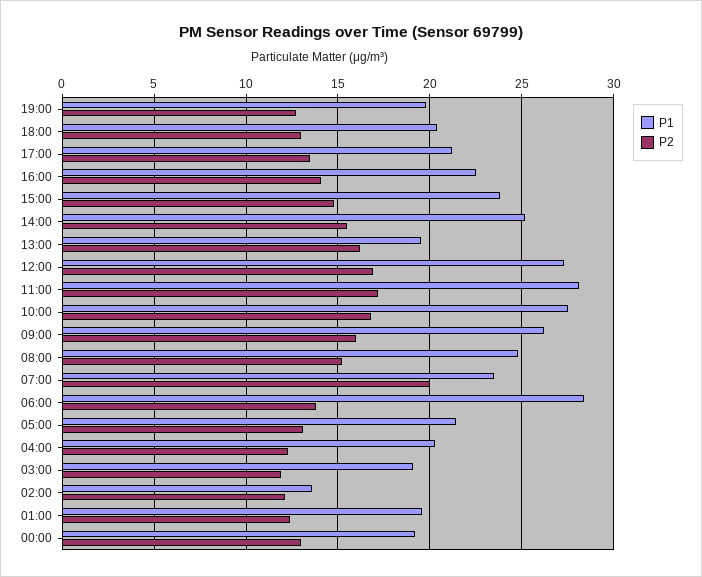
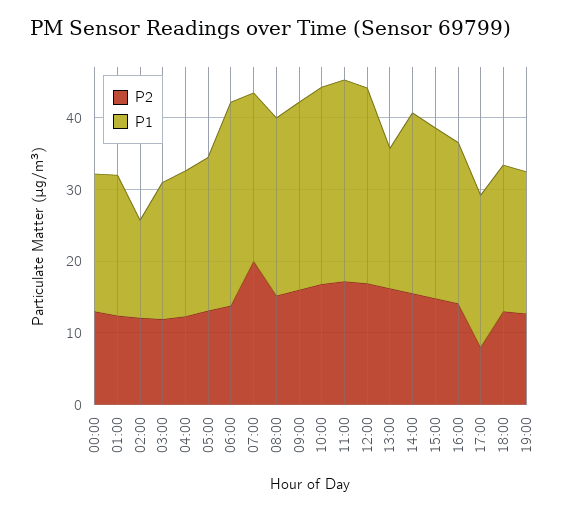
  {
    "P1": {
      "19:00": 20,
      "18:00": 20.5,
      "17:00": 21,
      "16:00": 22.5,
      "15:00": 24,
      "14:00": 25,
      "13:00": 19.5,
      "12:00": 27.5,
      "11:00": 28,
      "10:00": 27.5,
      "09:00": 26,
      "08:00": 25,
      "07:00": 23.5,
      "06:00": 28.5,
      "05:00": 21.5,
      "04:00": 20.5,
      "03:00": 19,
      "02:00": 13.5,
      "01:00": 19.5,
      "00:00": 19
    },
    "P2": {
      "19:00": 12.5,
      "18:00": 13,
-     "17:00": 13.5,
+     "17:00": 8,
      "16:00": 14,
      "15:00": 15,
      "14:00": 15.5,
      "13:00": 16,
      "12:00": 17,
      "11:00": 17,
      "10:00": 17,
      "09:00": 16,
      "08:00": 15,
      "07:00": 20,
      "06:00": 14,
      "05:00": 13,
      "04:00": 12.5,
      "03:00": 12,
      "02:00": 12,
      "01:00": 12.5,
      "00:00": 13
    }
  }

